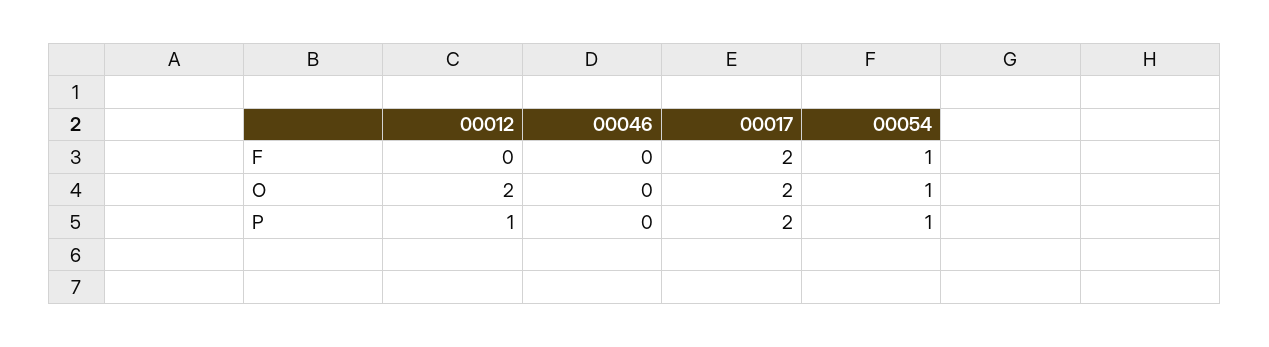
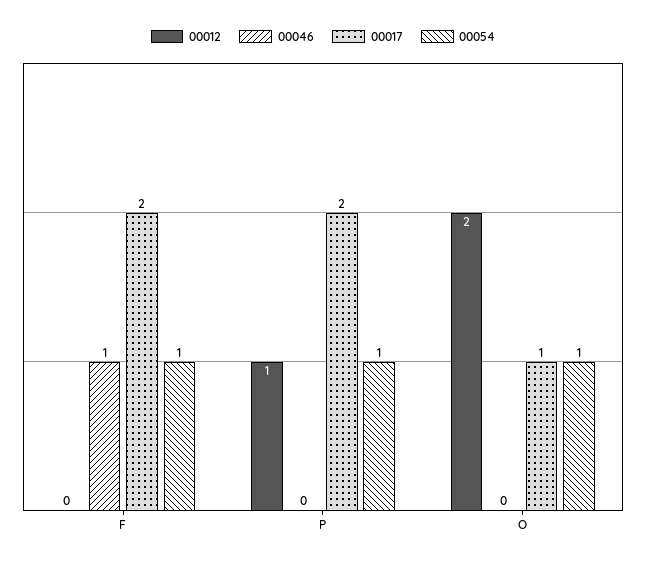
  {
    "00012": {
      "F": 0,
      "O": 2,
      "P": 1
    },
    "00046": {
-     "F": 0,
+     "F": 1,
      "O": 0,
      "P": 0
    },
    "00017": {
      "F": 2,
-     "O": 2,
+     "O": 1,
      "P": 2
    },
    "00054": {
      "F": 1,
      "O": 1,
      "P": 1
    }
  }

